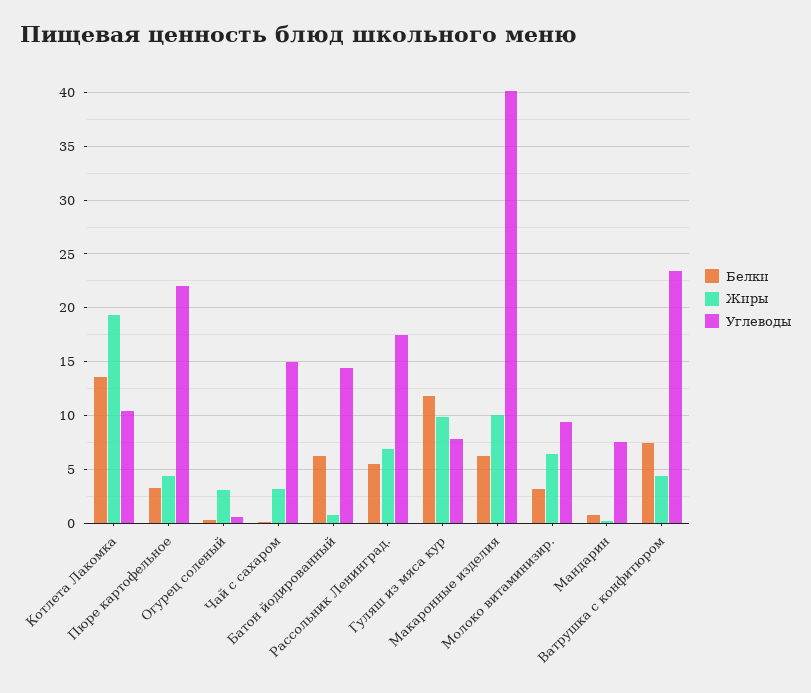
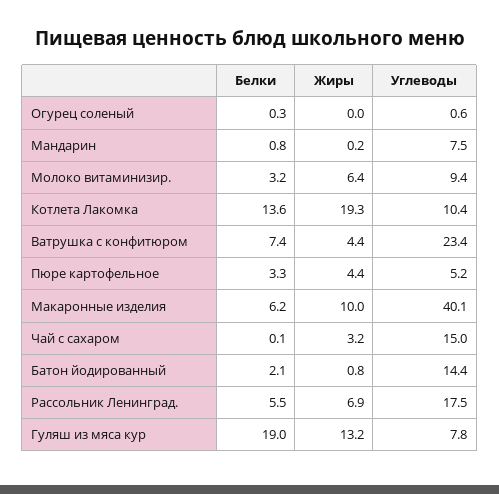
  {
    "Белки": {
      "Котлета Лакомка": 13.6,
      "Пюре картофельное": 3.3,
      "Огурец соленый": 0.3,
      "Чай с сахаром": 0.1,
-     "Батон йодированный": 6,
+     "Батон йодированный": 2.1,
      "Рассольник Ленинград.": 5.5,
-     "Гуляш из мяса кур": 12,
+     "Гуляш из мяса кур": 19,
      "Макаронные изделия": 6.2,
      "Молоко витаминизир.": 3.2,
      "Мандарин": 0.8,
      "Ватрушка с конфитюром": 7.4
    },
    "Жиры": {
      "Котлета Лакомка": 19.3,
      "Пюре картофельное": 4.4,
-     "Огурец соленый": 3,
+     "Огурец соленый": 0,
      "Чай с сахаром": 3.2,
      "Батон йодированный": 0.8,
      "Рассольник Ленинград.": 6.9,
-     "Гуляш из мяса кур": 10,
+     "Гуляш из мяса кур": 13.2,
      "Макаронные изделия": 10,
      "Молоко витаминизир.": 6.4,
      "Мандарин": 0.2,
      "Ватрушка с конфитюром": 4.4
    },
    "Углеводы": {
      "Котлета Лакомка": 10.4,
-     "Пюре картофельное": 22,
+     "Пюре картофельное": 5.2,
      "Огурец соленый": 0.6,
      "Чай с сахаром": 15,
      "Батон йодированный": 14.4,
      "Рассольник Ленинград.": 17.5,
      "Гуляш из мяса кур": 7.8,
      "Макаронные изделия": 40.1,
      "Молоко витаминизир.": 9.4,
      "Мандарин": 7.5,
      "Ватрушка с конфитюром": 23.4
    }
  }

